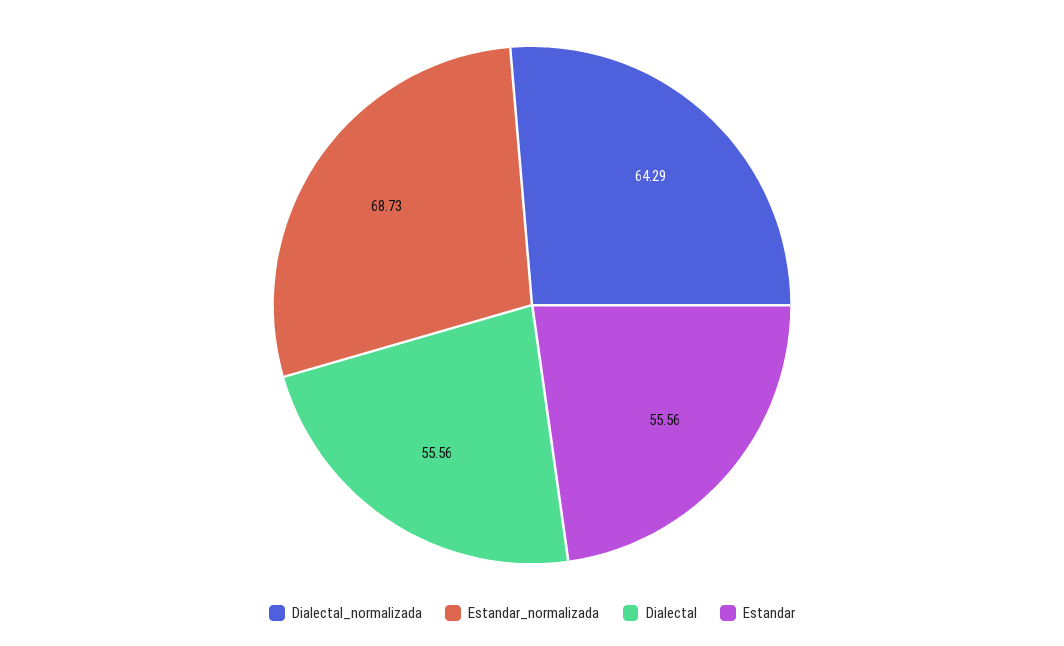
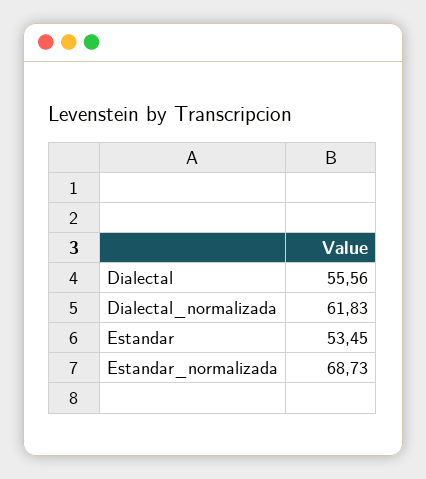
  {
-   "Dialectal_normalizada": 64.29,
+   "Dialectal_normalizada": 61.83,
    "Estandar_normalizada": 68.73,
    "Dialectal": 55.56,
-   "Estandar": 55.56
+   "Estandar": 53.45
  }

